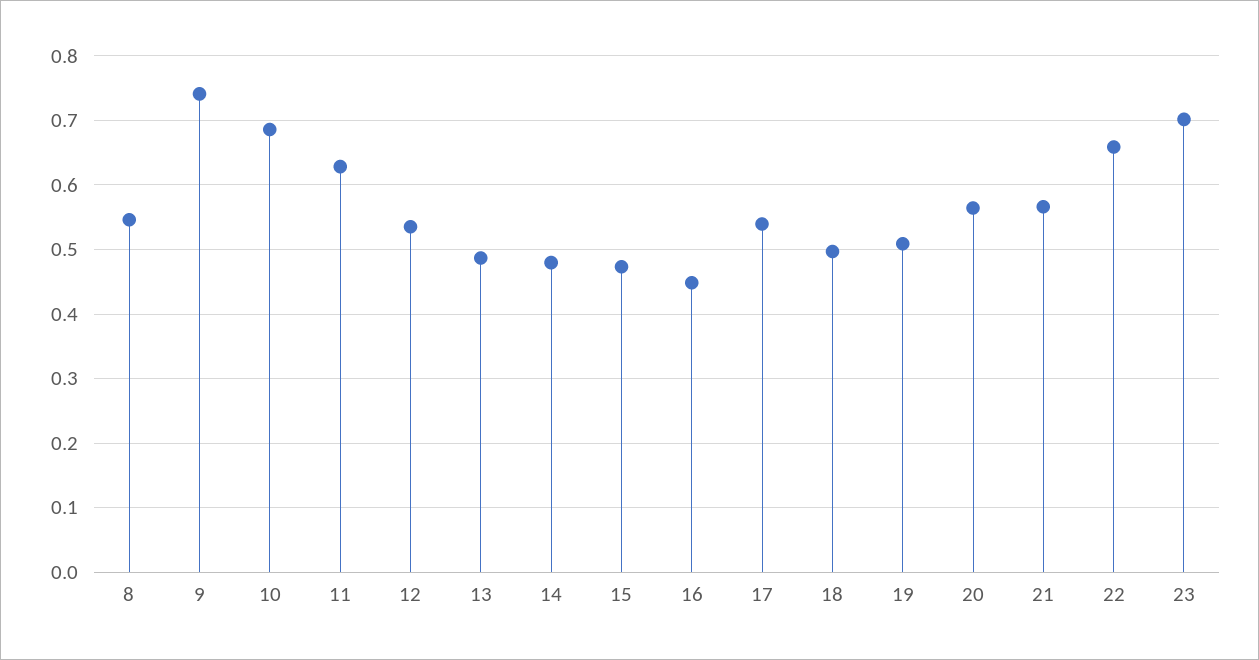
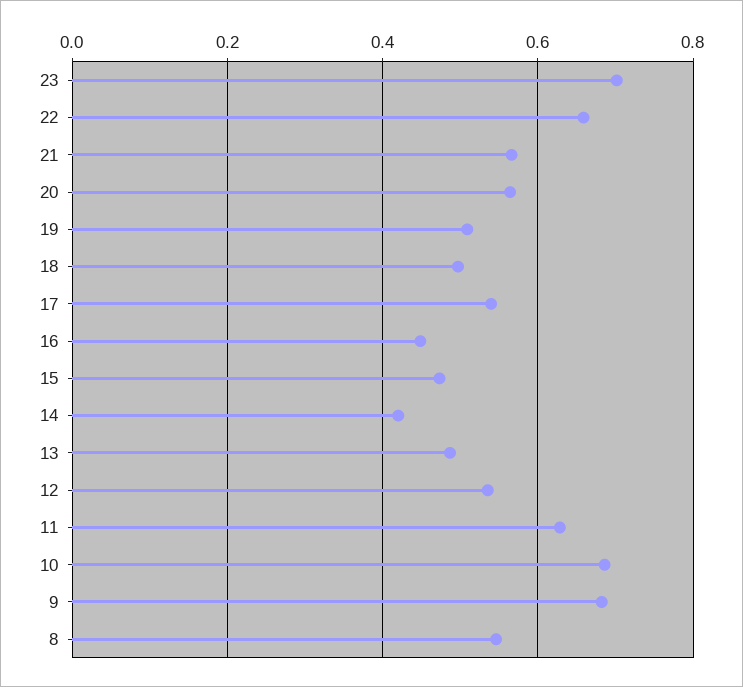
  {
    "8": 0.55,
-   "9": 0.74,
+   "9": 0.68,
    "10": 0.69,
    "11": 0.63,
    "12": 0.54,
    "13": 0.49,
-   "14": 0.48,
+   "14": 0.42,
    "15": 0.47,
    "16": 0.45,
    "17": 0.54,
    "18": 0.5,
    "19": 0.51,
    "20": 0.56,
    "21": 0.57,
    "22": 0.66,
    "23": 0.7
  }

